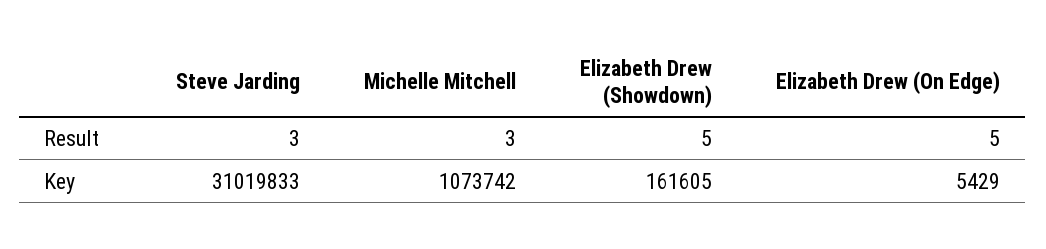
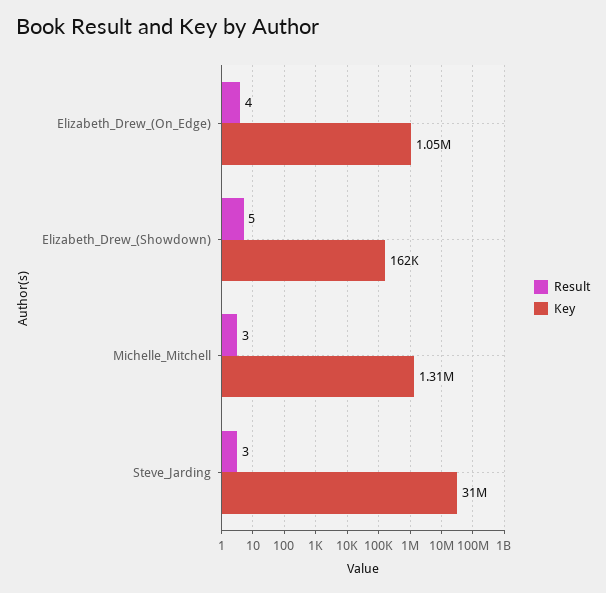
  {
    "Result": {
      "Steve Jarding": 3,
      "Michelle Mitchell": 3,
      "Elizabeth Drew (Showdown)": 5,
-     "Elizabeth Drew (On Edge)": 5
+     "Elizabeth Drew (On Edge)": 4
    },
    "Key": {
      "Steve Jarding": 31019833,
-     "Michelle Mitchell": 1073742,
+     "Michelle Mitchell": 1310000,
      "Elizabeth Drew (Showdown)": 161605,
-     "Elizabeth Drew (On Edge)": 5429
+     "Elizabeth Drew (On Edge)": 1050000
    }
  }

